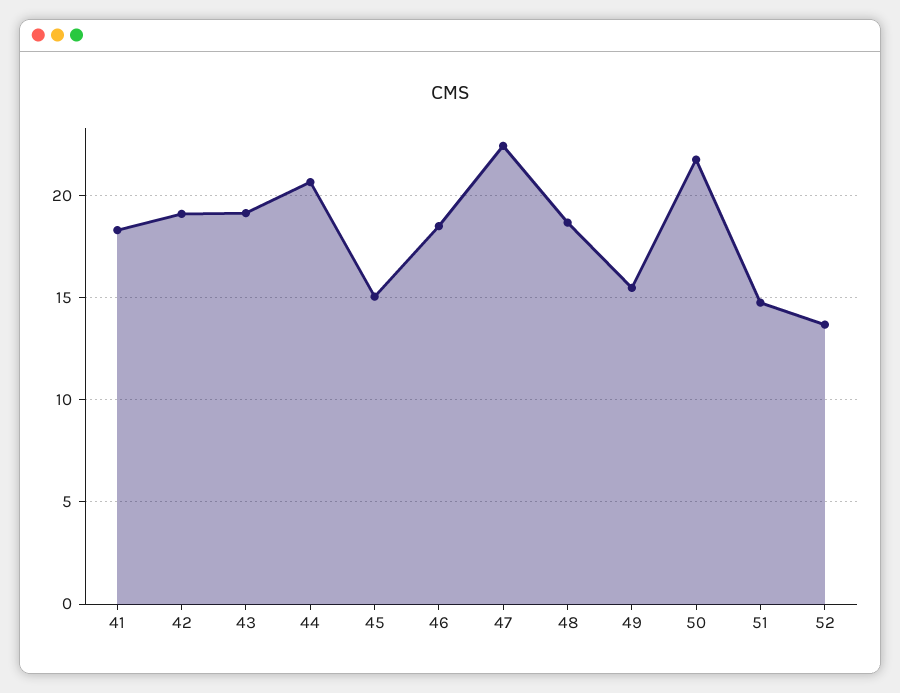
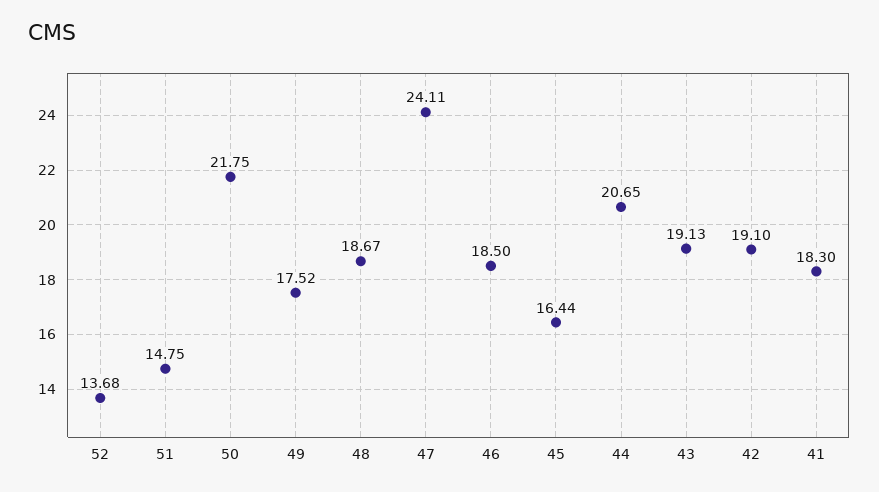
  {
    "41": 18.3,
    "42": 19.1,
    "43": 19.13,
    "44": 20.65,
-   "45": 15,
+   "45": 16.44,
    "46": 18.5,
-   "47": 22.5,
+   "47": 24.11,
    "48": 18.67,
-   "49": 15.5,
+   "49": 17.52,
    "50": 21.75,
    "51": 14.75,
    "52": 13.68
  }

